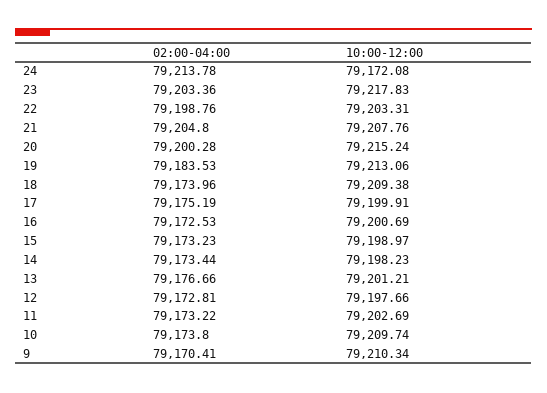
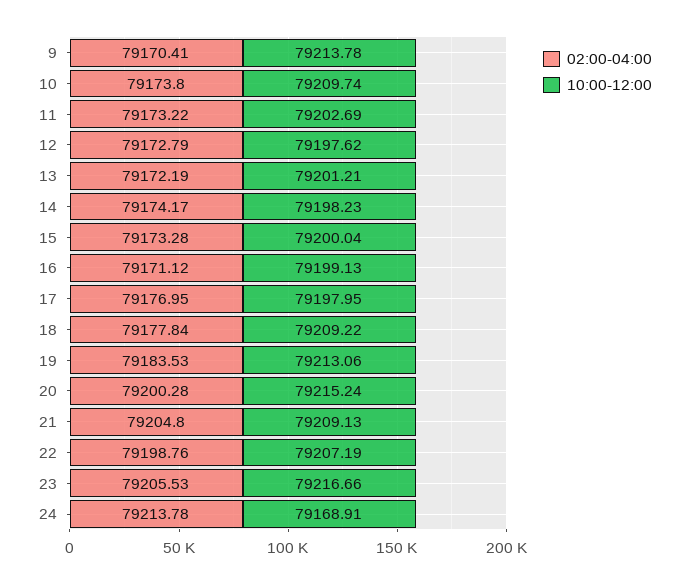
  {
    "02:00-04:00": {
      "24": 79213.78,
-     "23": 79203.36,
+     "23": 79205.53,
      "22": 79198.76,
      "21": 79204.8,
      "20": 79200.28,
      "19": 79183.53,
-     "18": 79173.96,
+     "18": 79177.84,
-     "17": 79175.19,
+     "17": 79176.95,
-     "16": 79172.53,
+     "16": 79171.12,
-     "15": 79173.23,
+     "15": 79173.28,
-     "14": 79173.44,
+     "14": 79174.17,
-     "13": 79176.66,
+     "13": 79172.19,
-     "12": 79172.81,
+     "12": 79172.79,
      "11": 79173.22,
      "10": 79173.8,
      "9": 79170.41
    },
    "10:00-12:00": {
-     "24": 79172.08,
+     "24": 79168.91,
-     "23": 79217.83,
+     "23": 79216.66,
-     "22": 79203.31,
+     "22": 79207.19,
-     "21": 79207.76,
+     "21": 79209.13,
      "20": 79215.24,
      "19": 79213.06,
-     "18": 79209.38,
+     "18": 79209.22,
-     "17": 79199.91,
+     "17": 79197.95,
-     "16": 79200.69,
+     "16": 79199.13,
-     "15": 79198.97,
+     "15": 79200.04,
      "14": 79198.23,
      "13": 79201.21,
-     "12": 79197.66,
+     "12": 79197.62,
      "11": 79202.69,
      "10": 79209.74,
-     "9": 79210.34
+     "9": 79213.78
    }
  }

